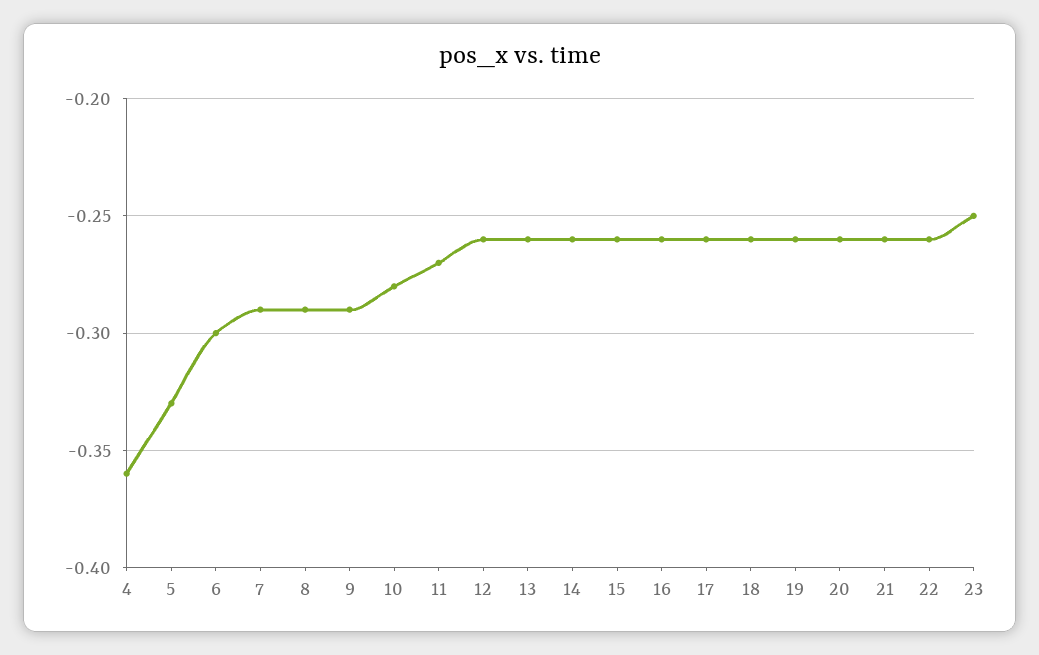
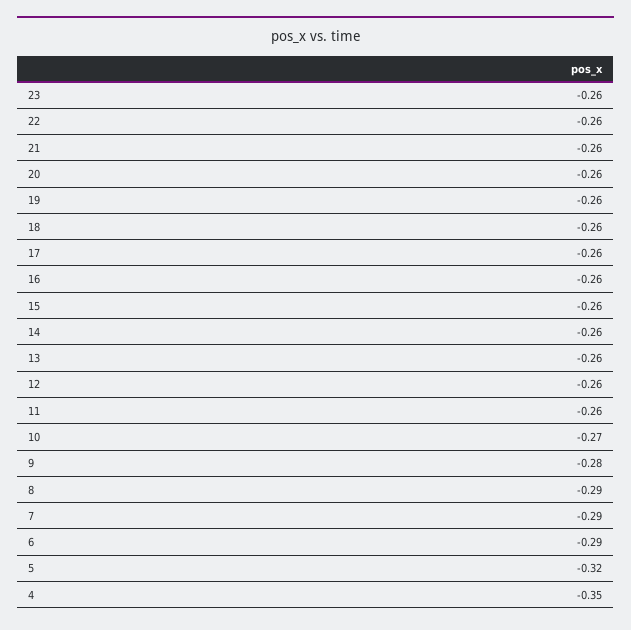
  {
-   "4": -0.36,
+   "4": -0.35,
-   "5": -0.33,
+   "5": -0.32,
-   "6": -0.3,
+   "6": -0.29,
    "7": -0.29,
    "8": -0.29,
-   "9": -0.29,
+   "9": -0.28,
-   "10": -0.28,
+   "10": -0.27,
-   "11": -0.27,
+   "11": -0.26,
    "12": -0.26,
    "13": -0.26,
    "14": -0.26,
    "15": -0.26,
    "16": -0.26,
    "17": -0.26,
    "18": -0.26,
    "19": -0.26,
    "20": -0.26,
    "21": -0.26,
    "22": -0.26,
-   "23": -0.25
+   "23": -0.26
  }

